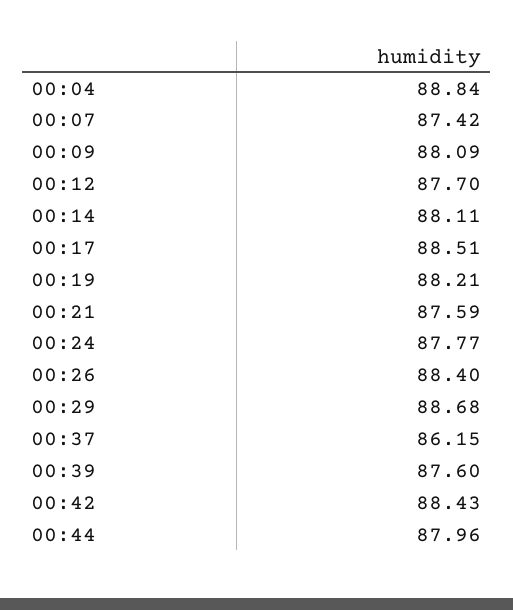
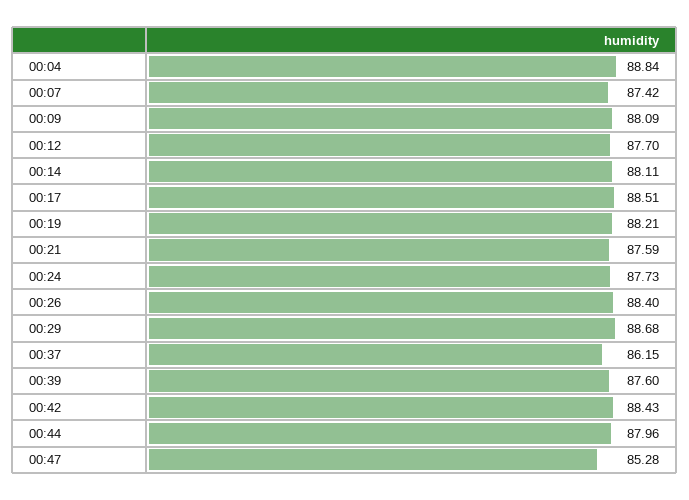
  {
    "00:04": 88.84,
    "00:07": 87.42,
    "00:09": 88.09,
    "00:12": 87.7,
    "00:14": 88.11,
    "00:17": 88.51,
    "00:19": 88.21,
    "00:21": 87.59,
-   "00:24": 87.77,
+   "00:24": 87.73,
    "00:26": 88.4,
    "00:29": 88.68,
    "00:37": 86.15,
    "00:39": 87.6,
    "00:42": 88.43,
-   "00:44": 87.96
+   "00:44": 87.96,
+   "00:47": 85.28
  }

